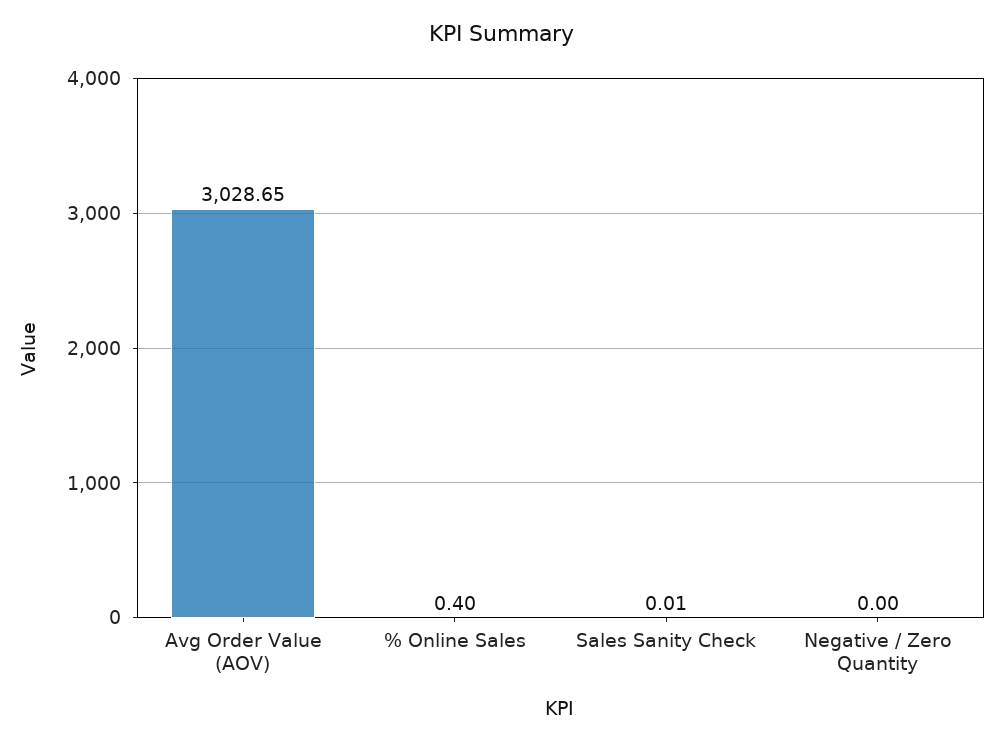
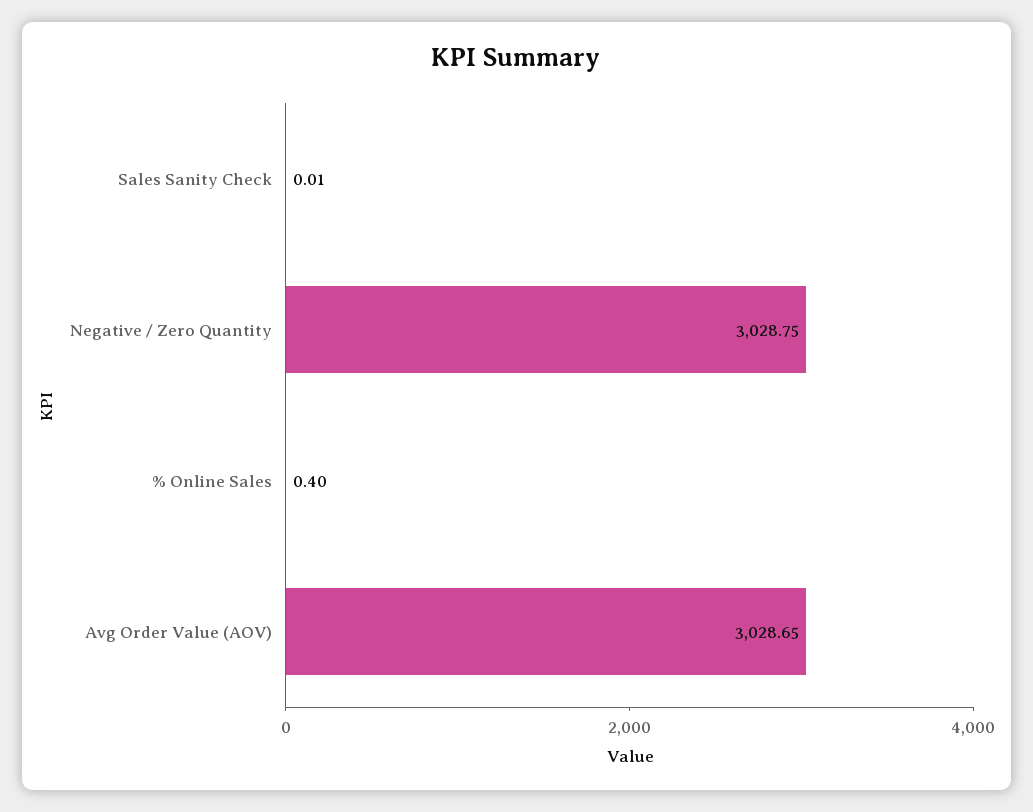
  {
    "Avg Order Value (AOV)": 3028.65,
    "% Online Sales": 0.4,
    "Sales Sanity Check": 0.01,
-   "Negative / Zero Quantity": 0
+   "Negative / Zero Quantity": 3028.75
  }

